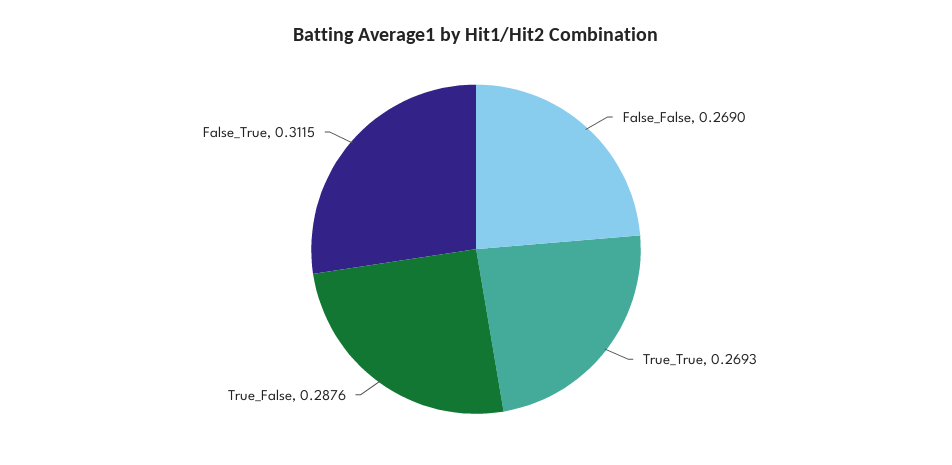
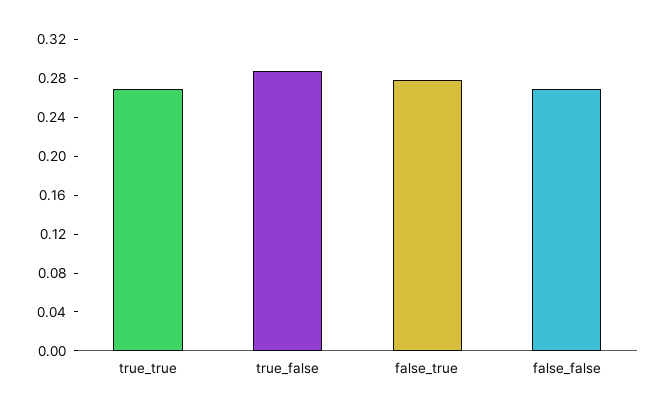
  {
    "False_False": 0.269,
    "True_True": 0.2693,
    "True_False": 0.2876,
-   "False_True": 0.3115
+   "False_True": 0.28
  }

